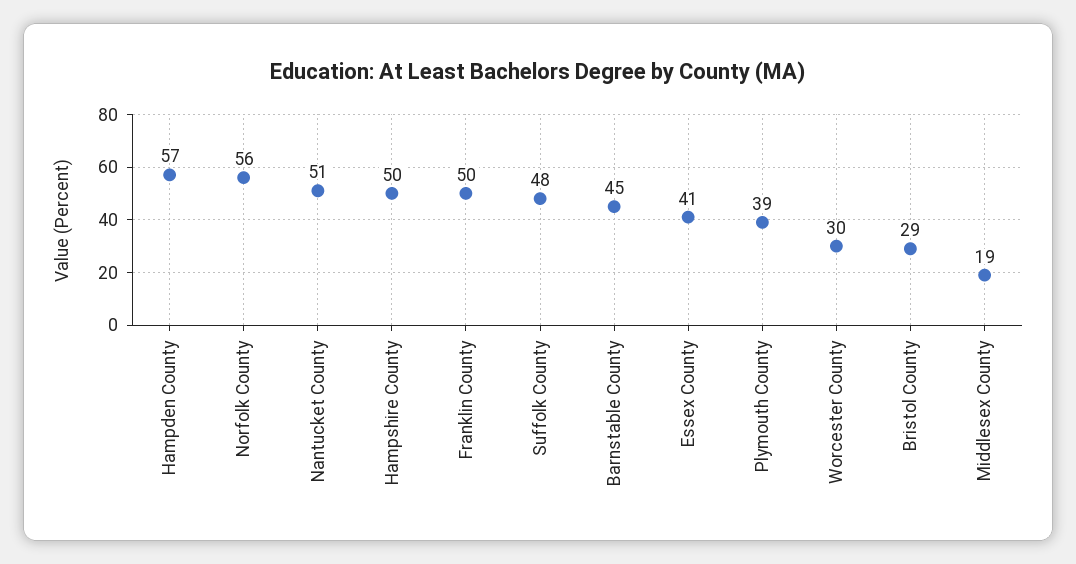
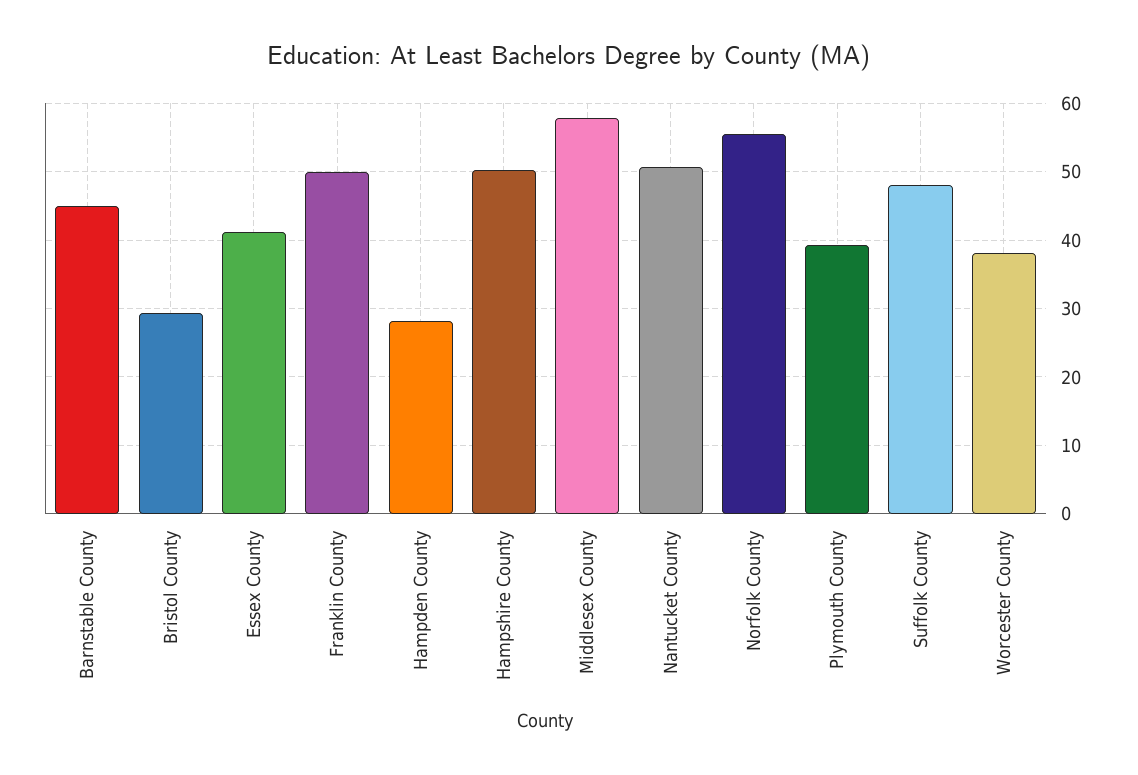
  {
-   "Hampden County": 57,
+   "Hampden County": 28,
    "Norfolk County": 56,
    "Nantucket County": 51,
    "Hampshire County": 50,
    "Franklin County": 50,
    "Suffolk County": 48,
    "Barnstable County": 45,
    "Essex County": 41,
    "Plymouth County": 39,
-   "Worcester County": 30,
+   "Worcester County": 38,
    "Bristol County": 29,
-   "Middlesex County": 19
+   "Middlesex County": 58
  }

